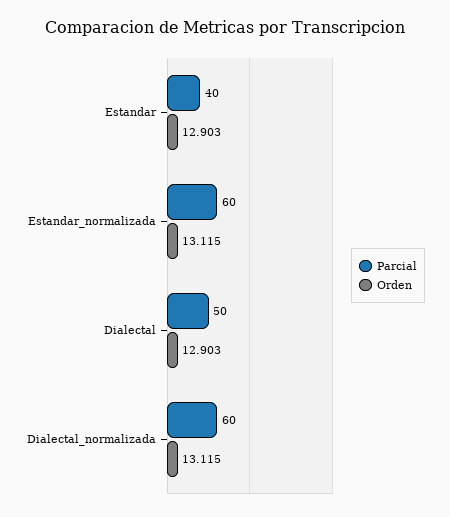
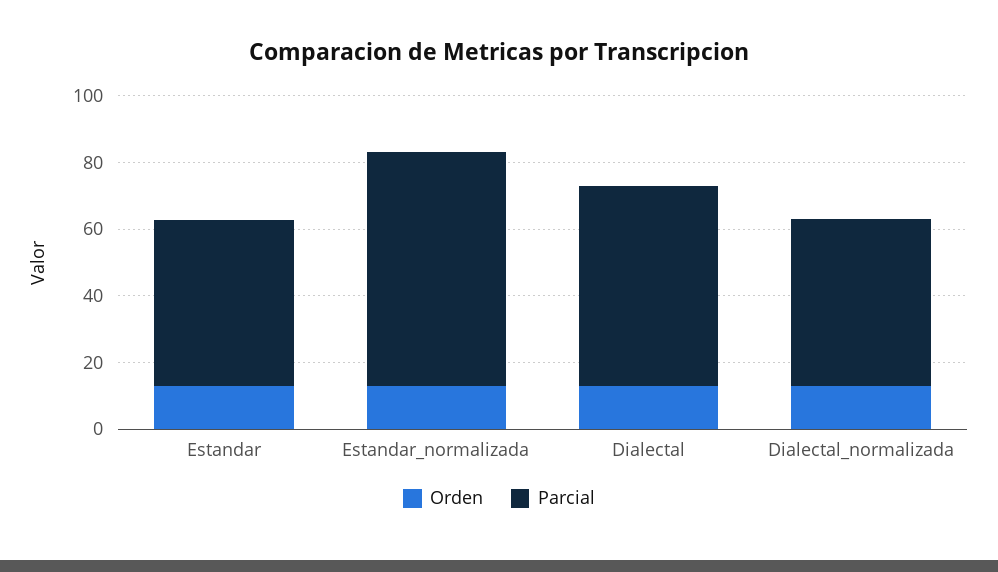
  {
    "Parcial": {
-     "Estandar": 40,
+     "Estandar": 50,
-     "Estandar_normalizada": 60,
+     "Estandar_normalizada": 70,
-     "Dialectal": 50,
+     "Dialectal": 60,
-     "Dialectal_normalizada": 60
+     "Dialectal_normalizada": 50
    },
    "Orden": {
      "Estandar": 12.903,
      "Estandar_normalizada": 13.115,
      "Dialectal": 12.903,
      "Dialectal_normalizada": 13.115
    }
  }

